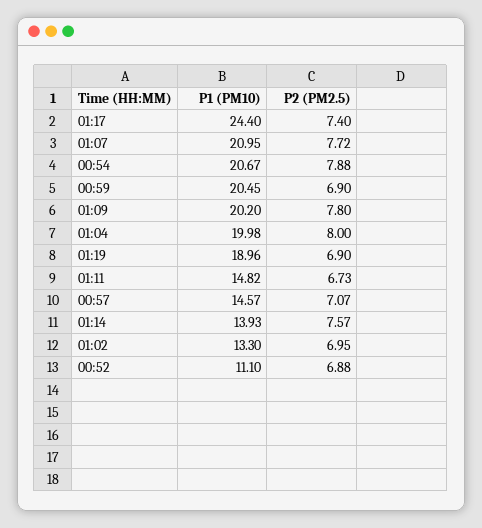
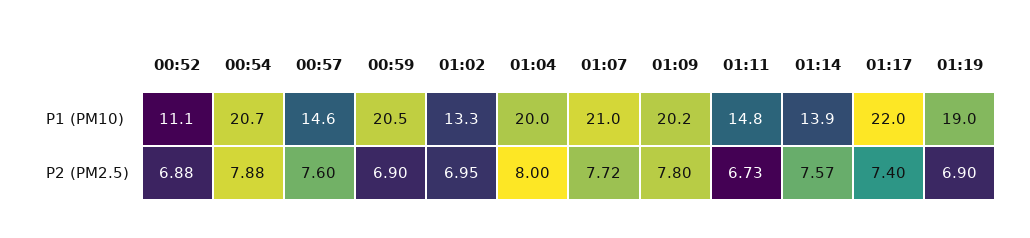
  {
    "P1 (PM10)": {
-     "01:17": 24.4,
+     "01:17": 22,
      "01:07": 20.95,
      "00:54": 20.67,
      "00:59": 20.45,
      "01:09": 20.2,
      "01:04": 19.98,
      "01:19": 18.96,
      "01:11": 14.82,
      "00:57": 14.57,
      "01:14": 13.93,
      "01:02": 13.3,
      "00:52": 11.1
    },
    "P2 (PM2.5)": {
      "01:17": 7.4,
      "01:07": 7.72,
      "00:54": 7.88,
      "00:59": 6.9,
      "01:09": 7.8,
      "01:04": 8,
      "01:19": 6.9,
      "01:11": 6.73,
-     "00:57": 7.07,
+     "00:57": 7.6,
      "01:14": 7.57,
      "01:02": 6.95,
      "00:52": 6.88
    }
  }

